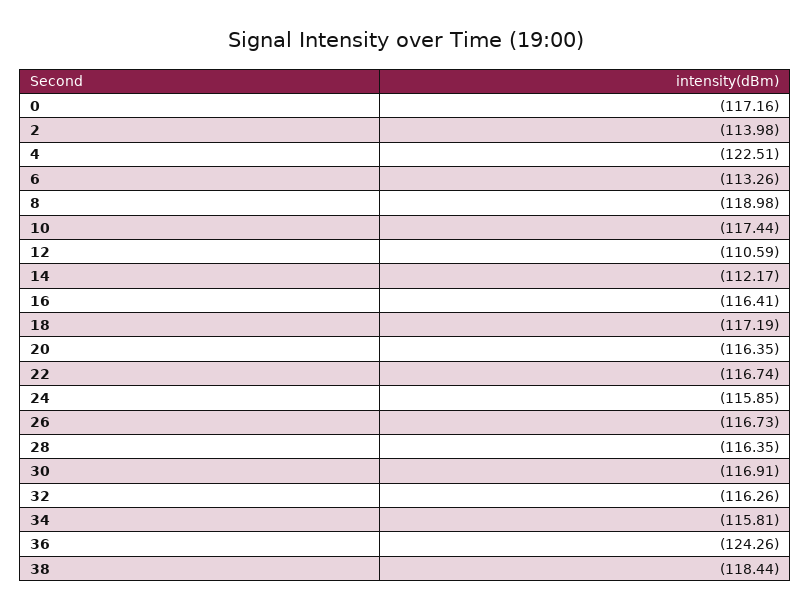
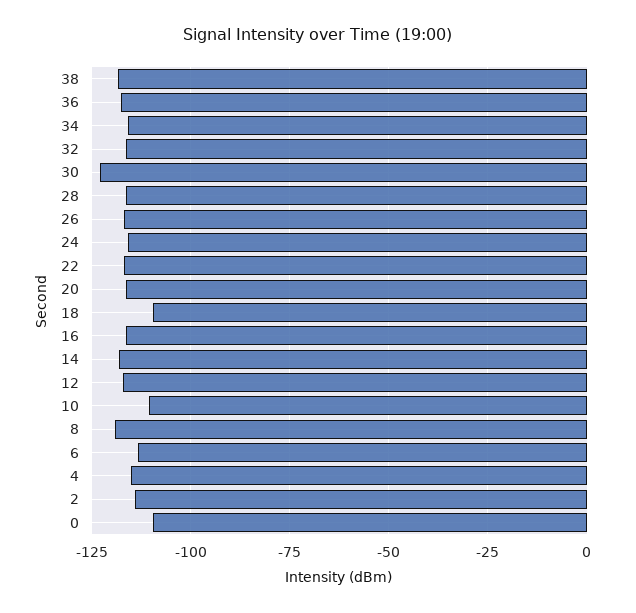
  {
-   "0": -117.16,
+   "0": -110,
    "2": -113.98,
-   "4": -122.51,
+   "4": -115,
    "6": -113.26,
    "8": -118.98,
-   "10": -117.44,
+   "10": -110,
-   "12": -110.59,
+   "12": -117.5,
-   "14": -112.17,
+   "14": -117.5,
    "16": -116.41,
-   "18": -117.19,
+   "18": -110,
    "20": -116.35,
    "22": -116.74,
    "24": -115.85,
    "26": -116.73,
    "28": -116.35,
-   "30": -116.91,
+   "30": -122.5,
    "32": -116.26,
    "34": -115.81,
-   "36": -124.26,
+   "36": -117.5,
    "38": -118.44
  }

